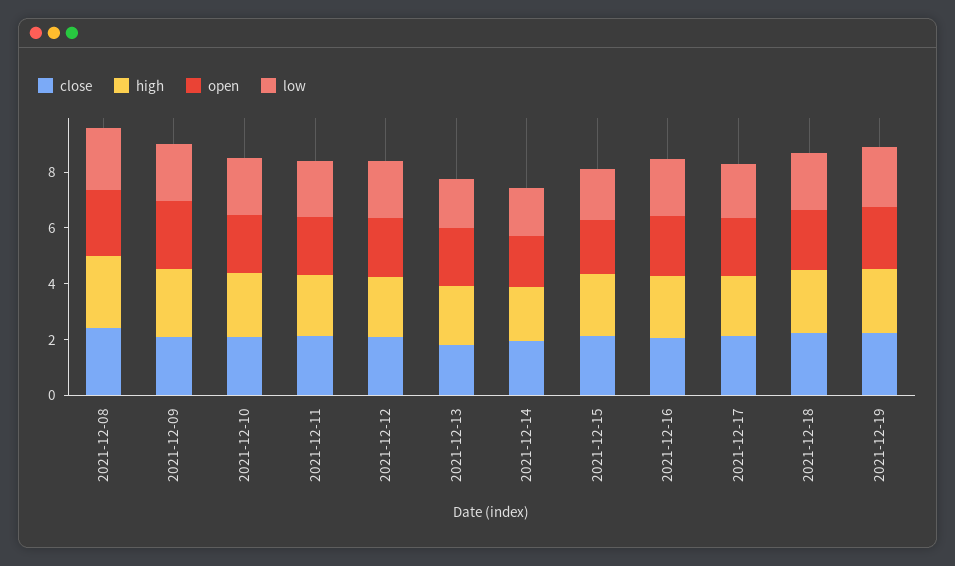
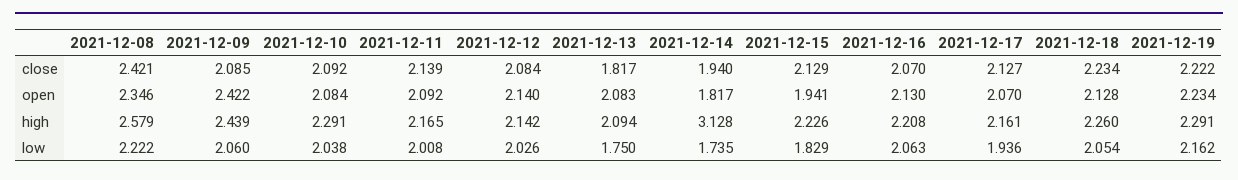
  {
    "close": {
      "2021-12-08": 2.421,
      "2021-12-09": 2.085,
      "2021-12-10": 2.092,
      "2021-12-11": 2.139,
      "2021-12-12": 2.084,
      "2021-12-13": 1.817,
      "2021-12-14": 1.94,
      "2021-12-15": 2.129,
      "2021-12-16": 2.07,
      "2021-12-17": 2.127,
      "2021-12-18": 2.234,
      "2021-12-19": 2.222
    },
    "high": {
      "2021-12-08": 2.579,
      "2021-12-09": 2.439,
      "2021-12-10": 2.291,
      "2021-12-11": 2.165,
      "2021-12-12": 2.142,
      "2021-12-13": 2.094,
-     "2021-12-14": 2,
+     "2021-12-14": 3.128,
      "2021-12-15": 2.226,
      "2021-12-16": 2.208,
      "2021-12-17": 2.161,
      "2021-12-18": 2.26,
      "2021-12-19": 2.291
    },
    "open": {
      "2021-12-08": 2.346,
      "2021-12-09": 2.422,
      "2021-12-10": 2.084,
      "2021-12-11": 2.092,
      "2021-12-12": 2.14,
      "2021-12-13": 2.083,
      "2021-12-14": 1.817,
      "2021-12-15": 1.941,
      "2021-12-16": 2.13,
      "2021-12-17": 2.07,
      "2021-12-18": 2.128,
      "2021-12-19": 2.234
    },
    "low": {
      "2021-12-08": 2.222,
      "2021-12-09": 2.06,
      "2021-12-10": 2.038,
      "2021-12-11": 2.008,
      "2021-12-12": 2.026,
      "2021-12-13": 1.75,
      "2021-12-14": 1.735,
      "2021-12-15": 1.829,
      "2021-12-16": 2.063,
      "2021-12-17": 1.936,
      "2021-12-18": 2.054,
      "2021-12-19": 2.162
    }
  }

